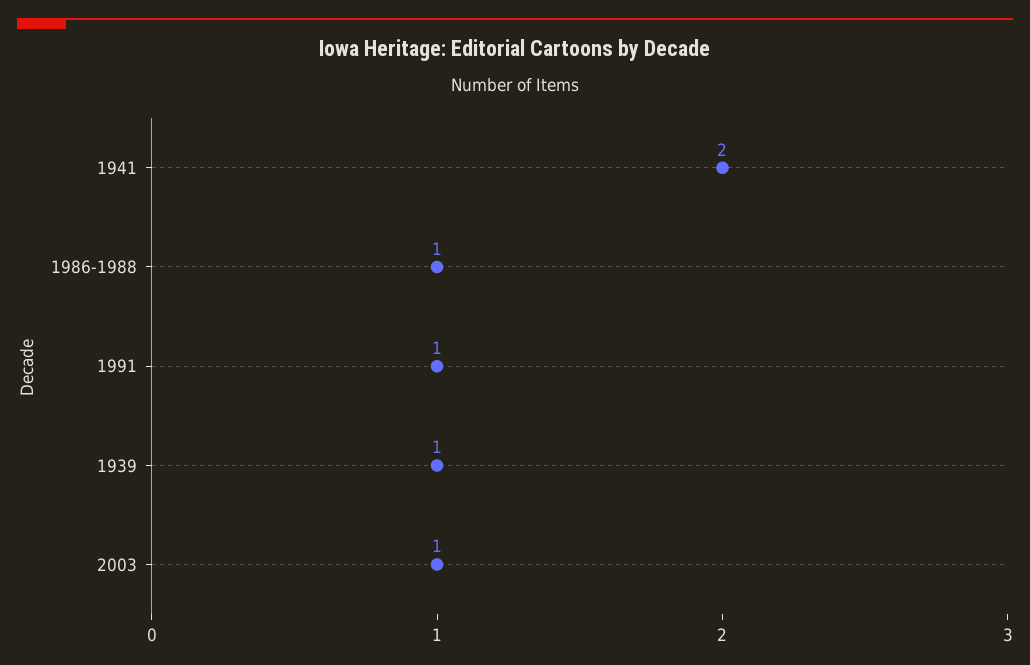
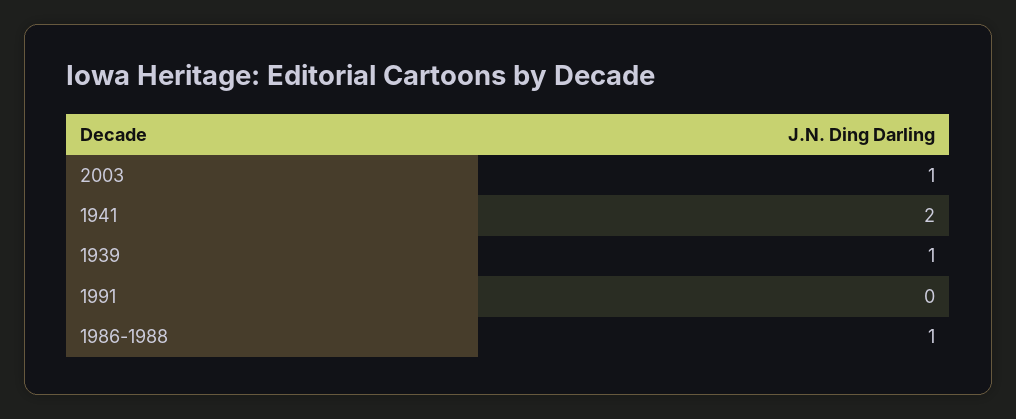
  {
    "1941": 2,
    "1986-1988": 1,
-   "1991": 1,
+   "1991": 0,
    "1939": 1,
    "2003": 1
  }

